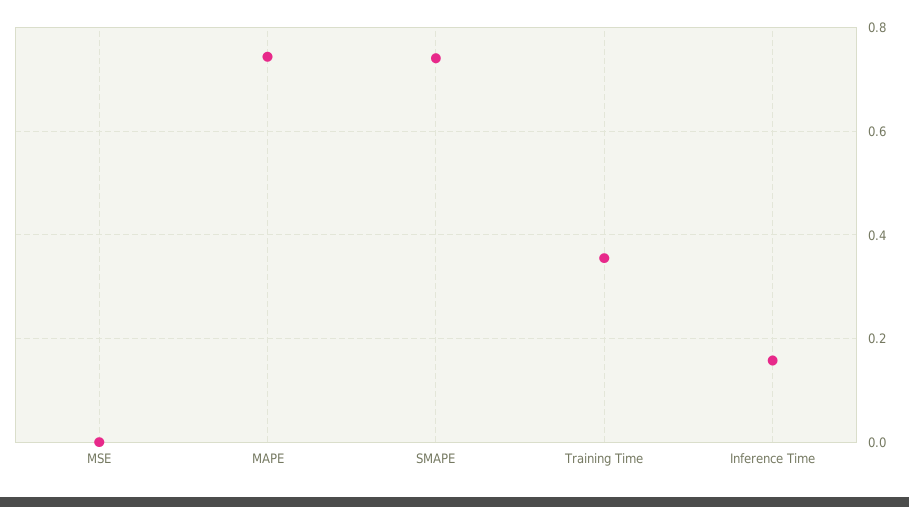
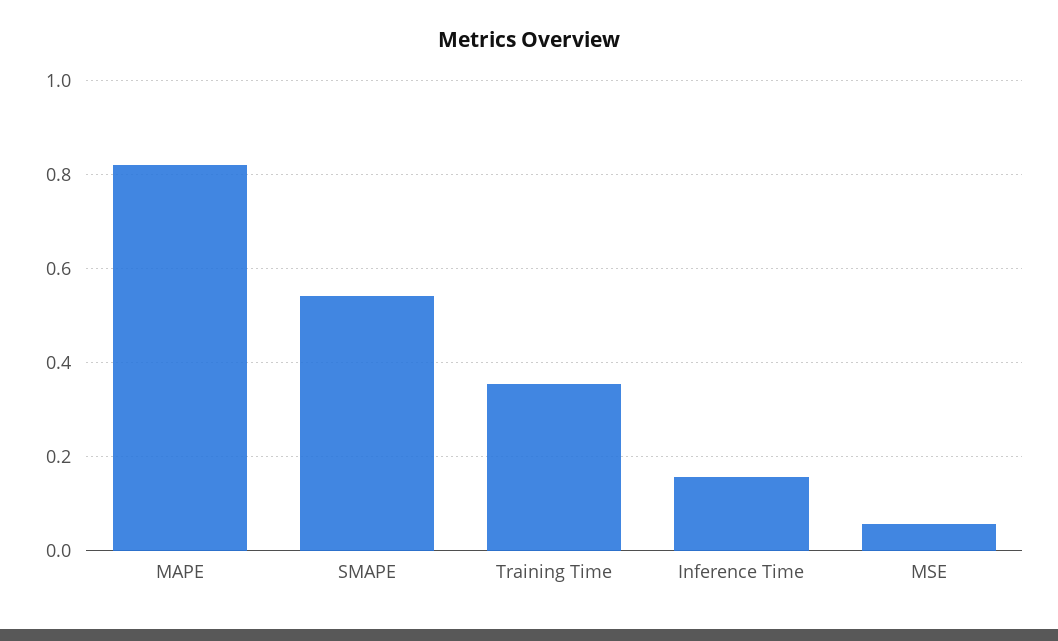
  {
-   "MSE": 0,
+   "MSE": 0.06,
-   "MAPE": 0.74,
+   "MAPE": 0.82,
-   "SMAPE": 0.74,
+   "SMAPE": 0.54,
    "Training Time": 0.36,
    "Inference Time": 0.16
  }

